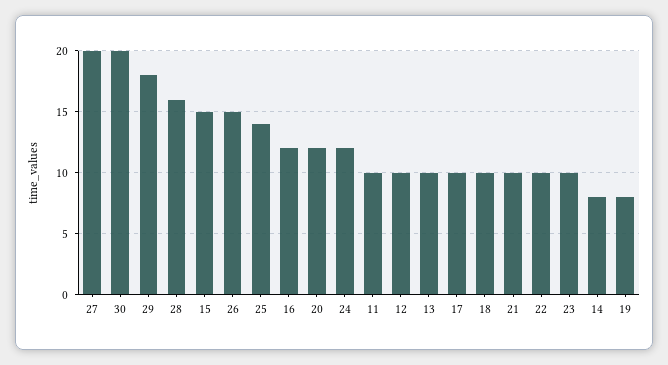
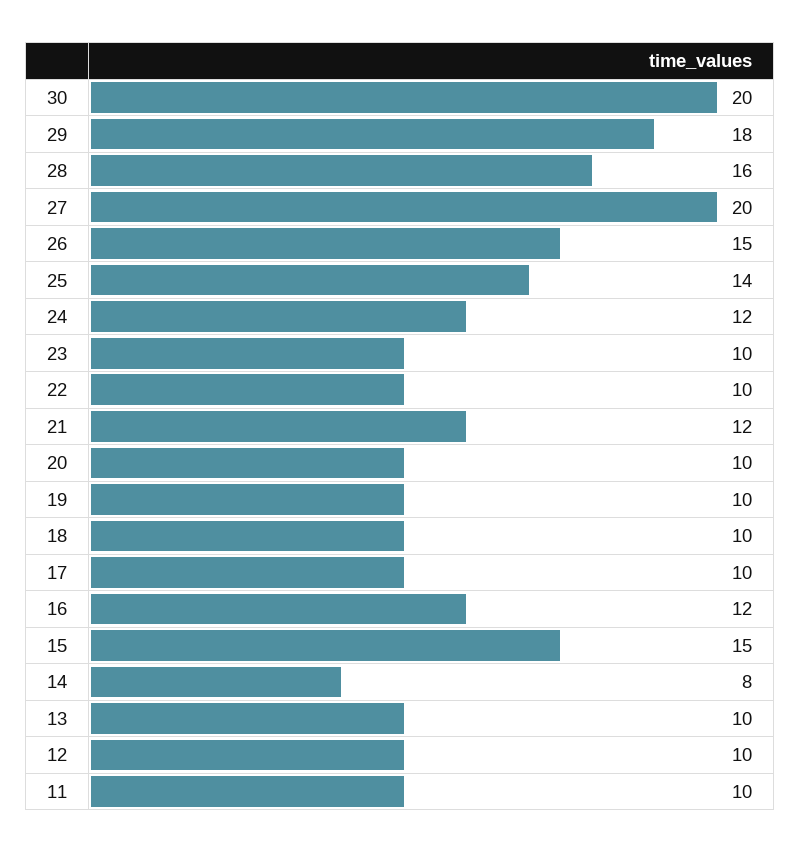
  {
    "27": 20,
    "30": 20,
    "29": 18,
    "28": 16,
    "15": 15,
    "26": 15,
    "25": 14,
    "16": 12,
-   "20": 12,
+   "20": 10,
    "24": 12,
    "11": 10,
    "12": 10,
    "13": 10,
    "17": 10,
    "18": 10,
-   "21": 10,
+   "21": 12,
    "22": 10,
    "23": 10,
    "14": 8,
-   "19": 8
+   "19": 10
  }

